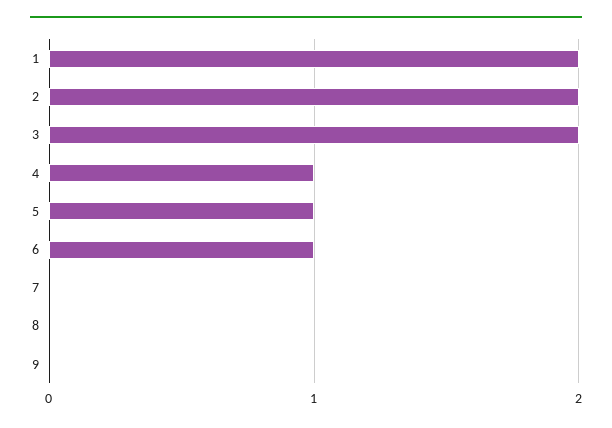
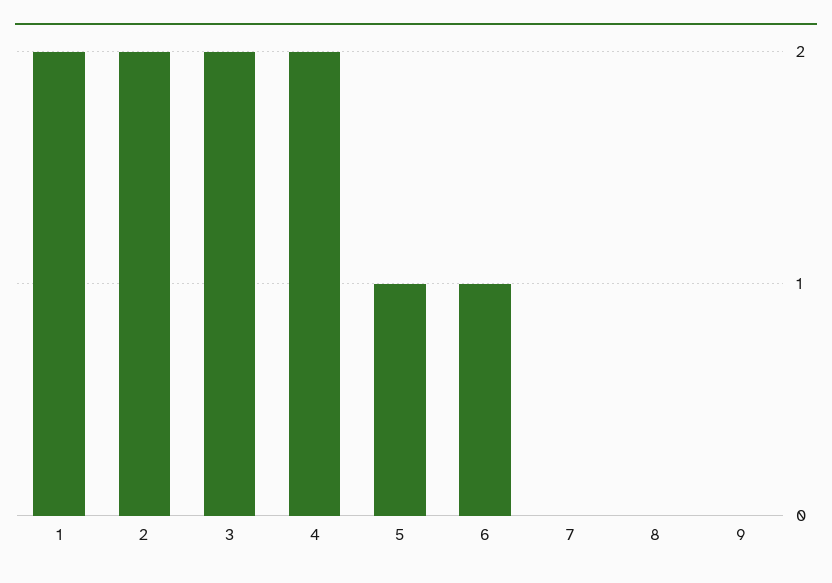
  {
    "1": 2,
    "2": 2,
    "3": 2,
-   "4": 1,
+   "4": 2,
    "5": 1,
    "6": 1,
    "7": 0,
    "8": 0,
    "9": 0
  }

